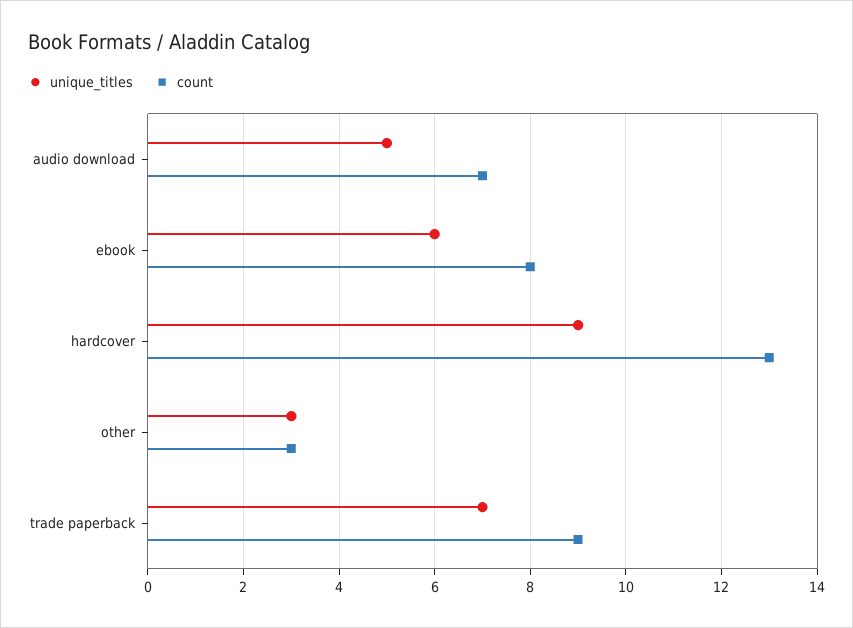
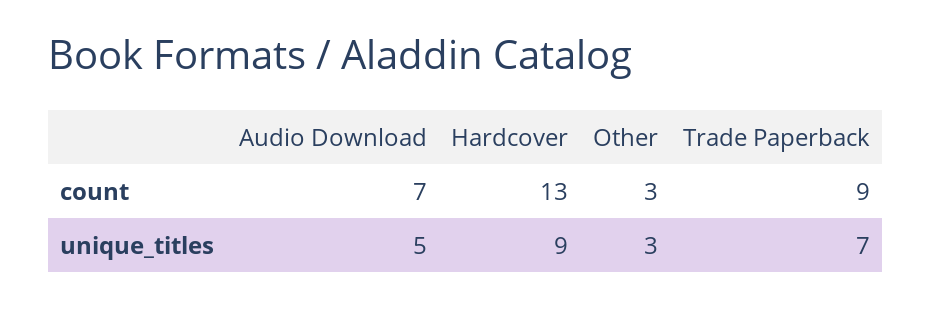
  {
    "unique_titles": {
      "audio download": 5,
-     "ebook": 6,
      "hardcover": 9,
      "other": 3,
      "trade paperback": 7
    },
    "count": {
      "audio download": 7,
-     "ebook": 8,
      "hardcover": 13,
      "other": 3,
      "trade paperback": 9
    }
  }

